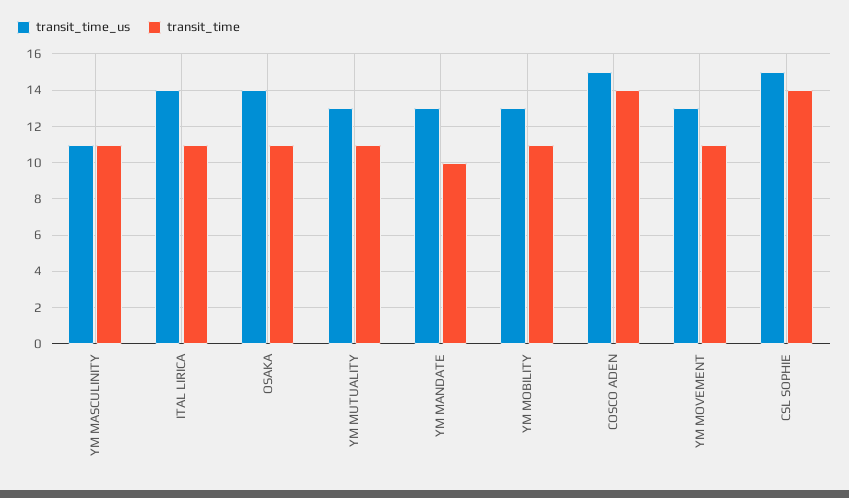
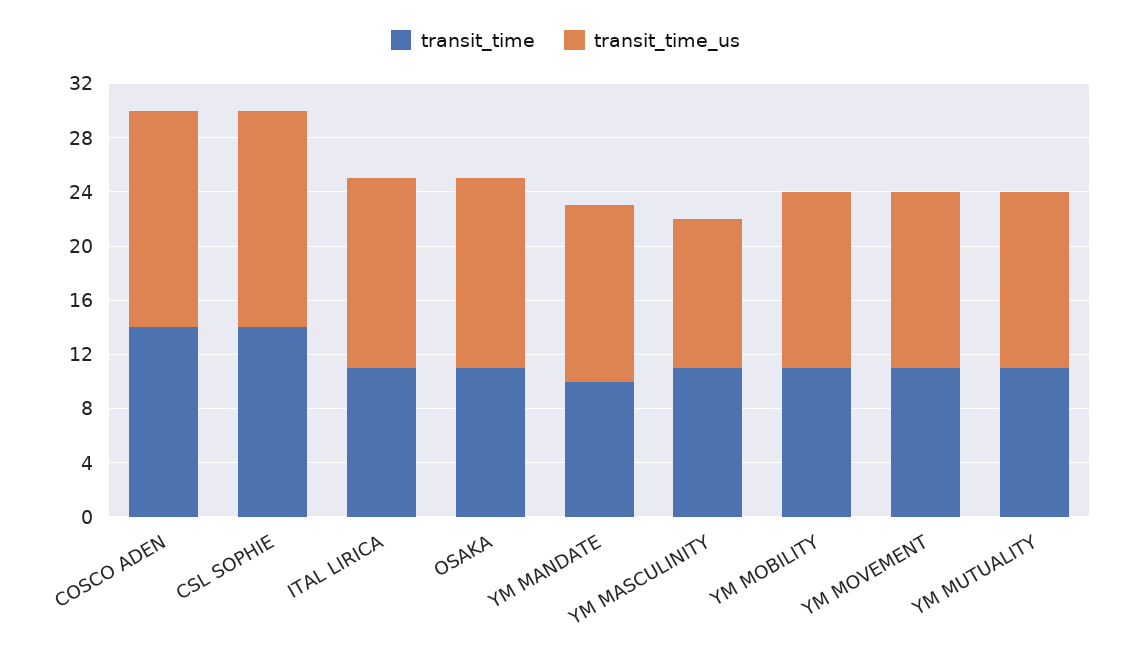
  {
    "transit_time_us": {
      "YM MASCULINITY": 11,
      "ITAL LIRICA": 14,
      "OSAKA": 14,
      "YM MUTUALITY": 13,
      "YM MANDATE": 13,
      "YM MOBILITY": 13,
-     "COSCO ADEN": 15,
+     "COSCO ADEN": 16,
      "YM MOVEMENT": 13,
-     "CSL SOPHIE": 15
+     "CSL SOPHIE": 16
    },
    "transit_time": {
      "YM MASCULINITY": 11,
      "ITAL LIRICA": 11,
      "OSAKA": 11,
      "YM MUTUALITY": 11,
      "YM MANDATE": 10,
      "YM MOBILITY": 11,
      "COSCO ADEN": 14,
      "YM MOVEMENT": 11,
      "CSL SOPHIE": 14
    }
  }

